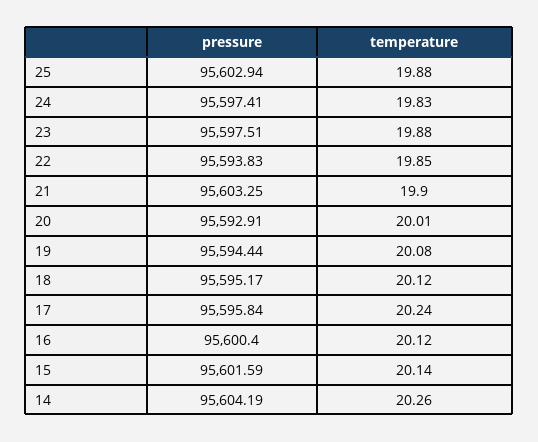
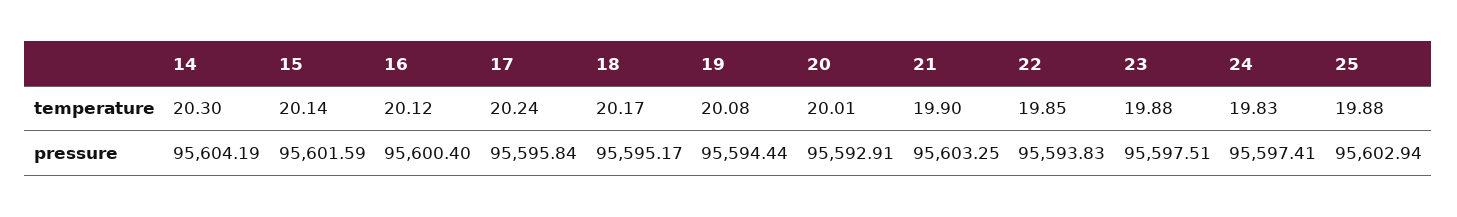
  {
    "pressure": {
      "25": 95602.94,
      "24": 95597.41,
      "23": 95597.51,
      "22": 95593.83,
      "21": 95603.25,
      "20": 95592.91,
      "19": 95594.44,
      "18": 95595.17,
      "17": 95595.84,
      "16": 95600.4,
      "15": 95601.59,
      "14": 95604.19
    },
    "temperature": {
      "25": 19.88,
      "24": 19.83,
      "23": 19.88,
      "22": 19.85,
      "21": 19.9,
      "20": 20.01,
      "19": 20.08,
-     "18": 20.12,
+     "18": 20.17,
      "17": 20.24,
      "16": 20.12,
      "15": 20.14,
-     "14": 20.26
+     "14": 20.3
    }
  }

